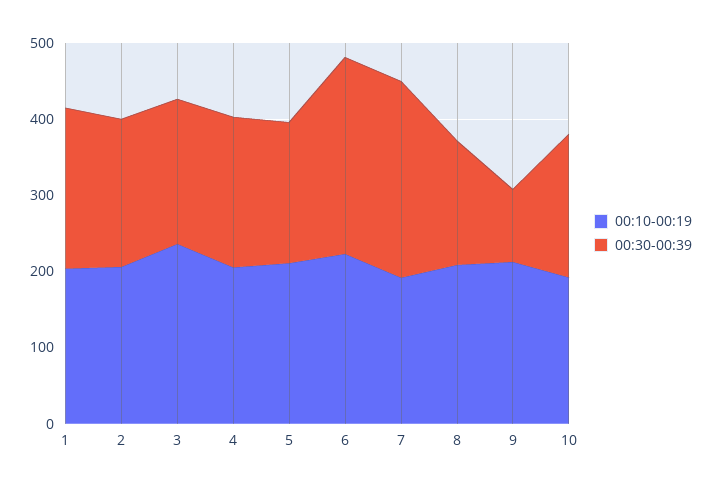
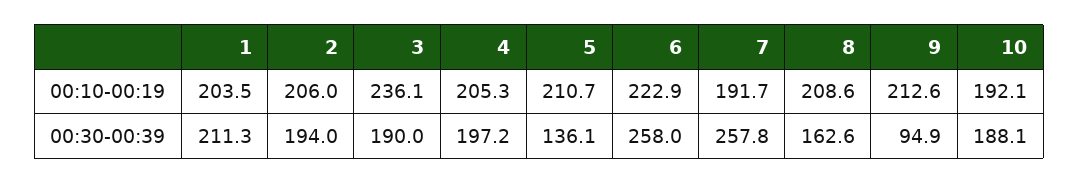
  {
    "00:10-00:19": {
      "1": 203.5,
      "2": 206,
      "3": 236.1,
      "4": 205.3,
      "5": 210.7,
      "6": 222.9,
      "7": 191.7,
      "8": 208.6,
      "9": 212.6,
      "10": 192.1
    },
    "00:30-00:39": {
      "1": 211.3,
      "2": 194,
      "3": 190,
      "4": 197.2,
-     "5": 180,
+     "5": 136.1,
      "6": 258,
      "7": 257.8,
      "8": 162.6,
      "9": 94.9,
      "10": 188.1
    }
  }

